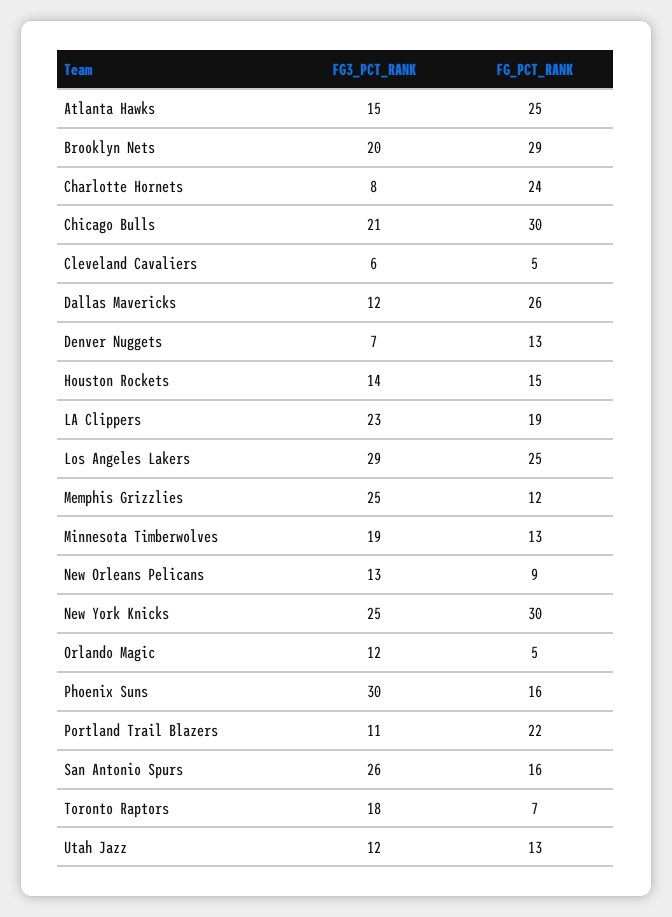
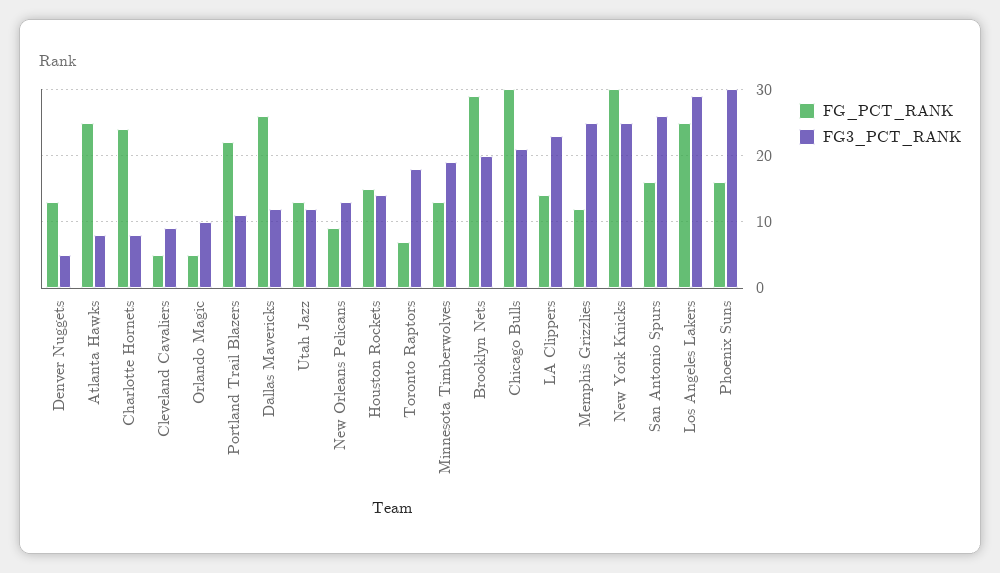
  {
    "FG3_PCT_RANK": {
-     "Atlanta Hawks": 15,
+     "Atlanta Hawks": 8,
      "Brooklyn Nets": 20,
      "Charlotte Hornets": 8,
      "Chicago Bulls": 21,
-     "Cleveland Cavaliers": 6,
+     "Cleveland Cavaliers": 9,
      "Dallas Mavericks": 12,
-     "Denver Nuggets": 7,
+     "Denver Nuggets": 5,
      "Houston Rockets": 14,
      "LA Clippers": 23,
      "Los Angeles Lakers": 29,
      "Memphis Grizzlies": 25,
      "Minnesota Timberwolves": 19,
      "New Orleans Pelicans": 13,
      "New York Knicks": 25,
-     "Orlando Magic": 12,
+     "Orlando Magic": 10,
      "Phoenix Suns": 30,
      "Portland Trail Blazers": 11,
      "San Antonio Spurs": 26,
      "Toronto Raptors": 18,
      "Utah Jazz": 12
    },
    "FG_PCT_RANK": {
      "Atlanta Hawks": 25,
      "Brooklyn Nets": 29,
      "Charlotte Hornets": 24,
      "Chicago Bulls": 30,
      "Cleveland Cavaliers": 5,
      "Dallas Mavericks": 26,
      "Denver Nuggets": 13,
      "Houston Rockets": 15,
-     "LA Clippers": 19,
+     "LA Clippers": 14,
      "Los Angeles Lakers": 25,
      "Memphis Grizzlies": 12,
      "Minnesota Timberwolves": 13,
      "New Orleans Pelicans": 9,
      "New York Knicks": 30,
      "Orlando Magic": 5,
      "Phoenix Suns": 16,
      "Portland Trail Blazers": 22,
      "San Antonio Spurs": 16,
      "Toronto Raptors": 7,
      "Utah Jazz": 13
    }
  }

